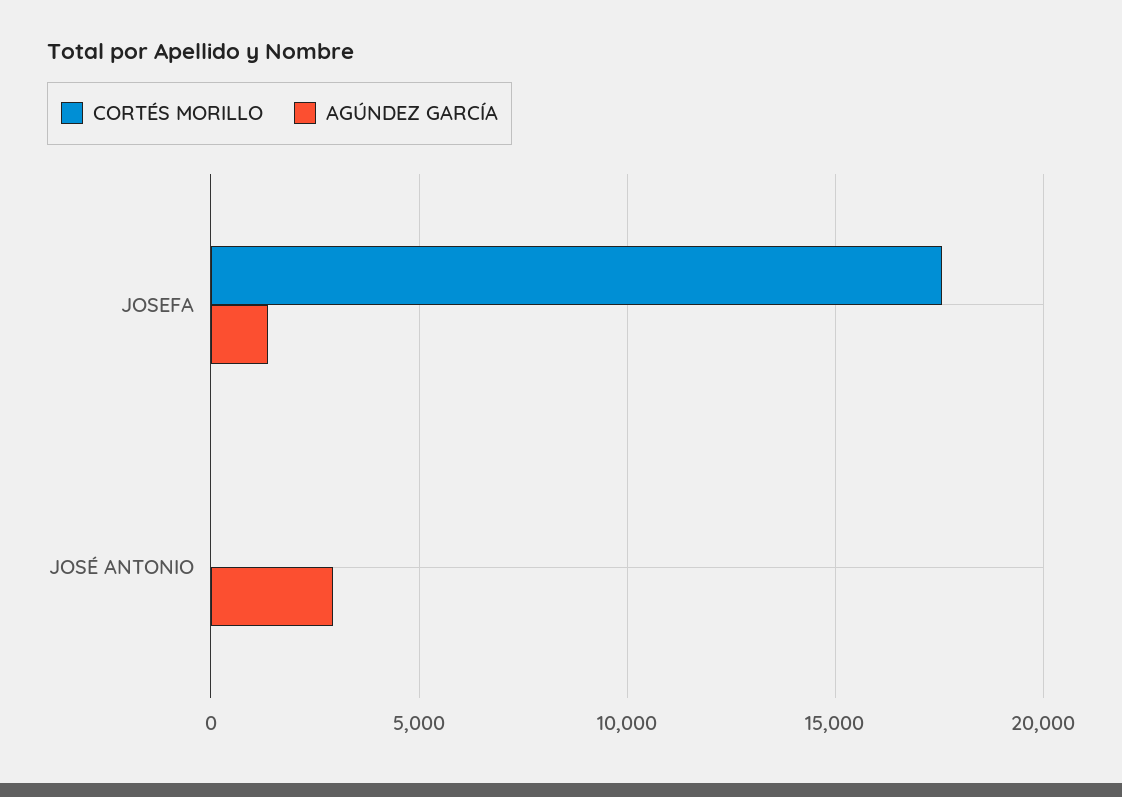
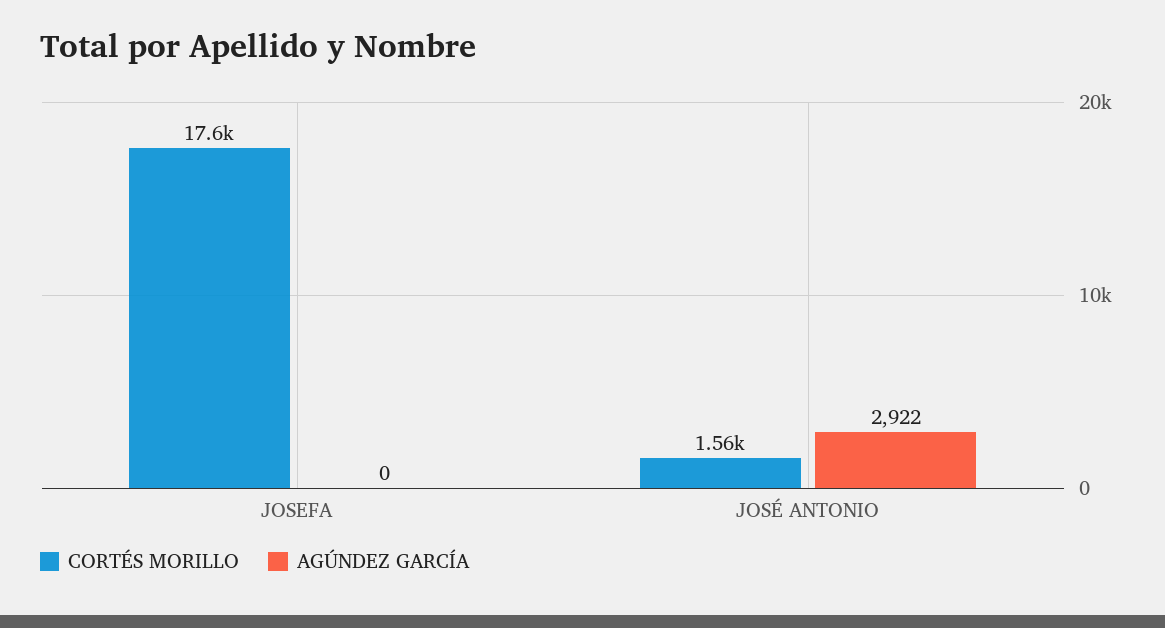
  {
    "CORTÉS MORILLO": {
      "JOSEFA": 17600,
-     "JOSÉ ANTONIO": 0
+     "JOSÉ ANTONIO": 1560
    },
    "AGÚNDEZ GARCÍA": {
-     "JOSEFA": 1500,
+     "JOSEFA": 0,
      "JOSÉ ANTONIO": 2922
    }
  }

